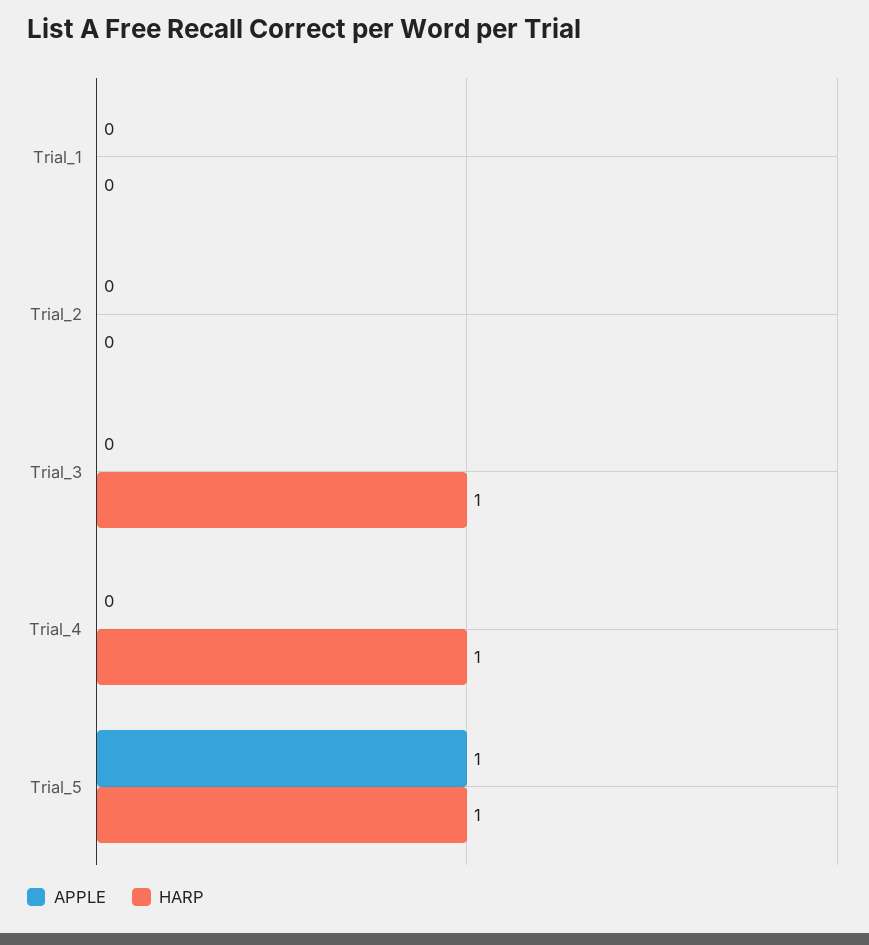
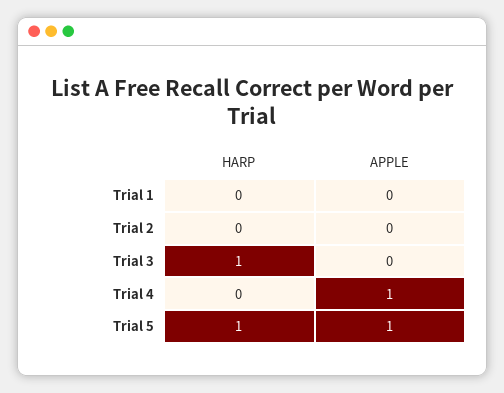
  {
    "APPLE": {
      "Trial_1": 0,
      "Trial_2": 0,
      "Trial_3": 0,
-     "Trial_4": 0,
+     "Trial_4": 1,
      "Trial_5": 1
    },
    "HARP": {
      "Trial_1": 0,
      "Trial_2": 0,
      "Trial_3": 1,
-     "Trial_4": 1,
+     "Trial_4": 0,
      "Trial_5": 1
    }
  }

